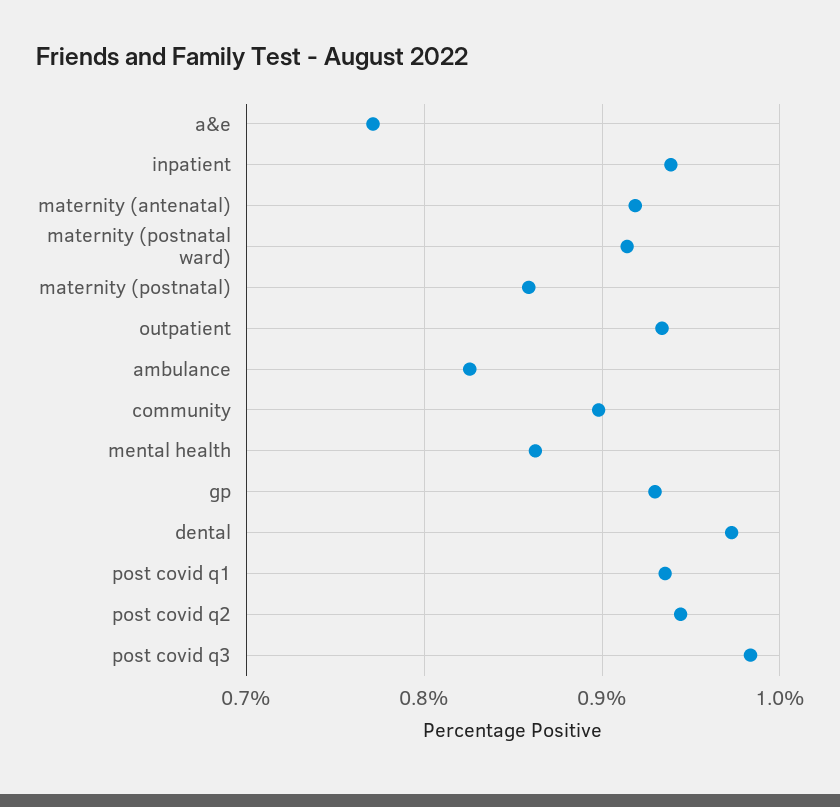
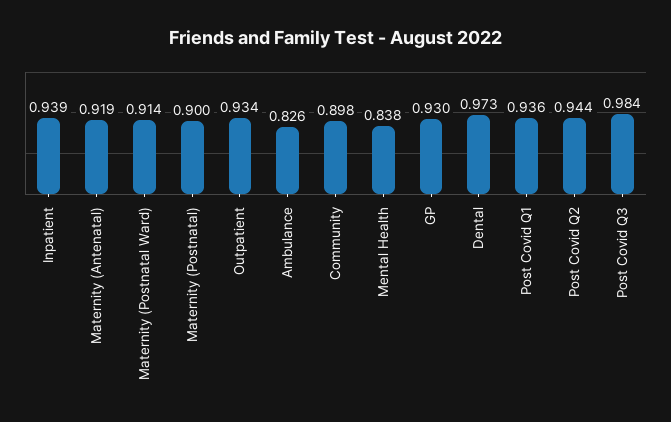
  {
-   "a&e": 0.77,
    "inpatient": 0.939,
    "maternity (antenatal)": 0.919,
    "maternity (postnatal ward)": 0.914,
-   "maternity (postnatal)": 0.86,
+   "maternity (postnatal)": 0.9,
    "outpatient": 0.934,
    "ambulance": 0.826,
    "community": 0.898,
-   "mental health": 0.86,
+   "mental health": 0.838,
    "gp": 0.93,
    "dental": 0.973,
    "post covid q1": 0.936,
    "post covid q2": 0.944,
    "post covid q3": 0.984
  }

